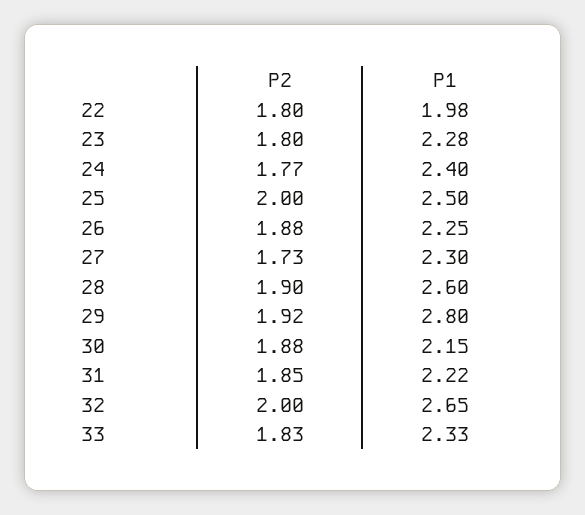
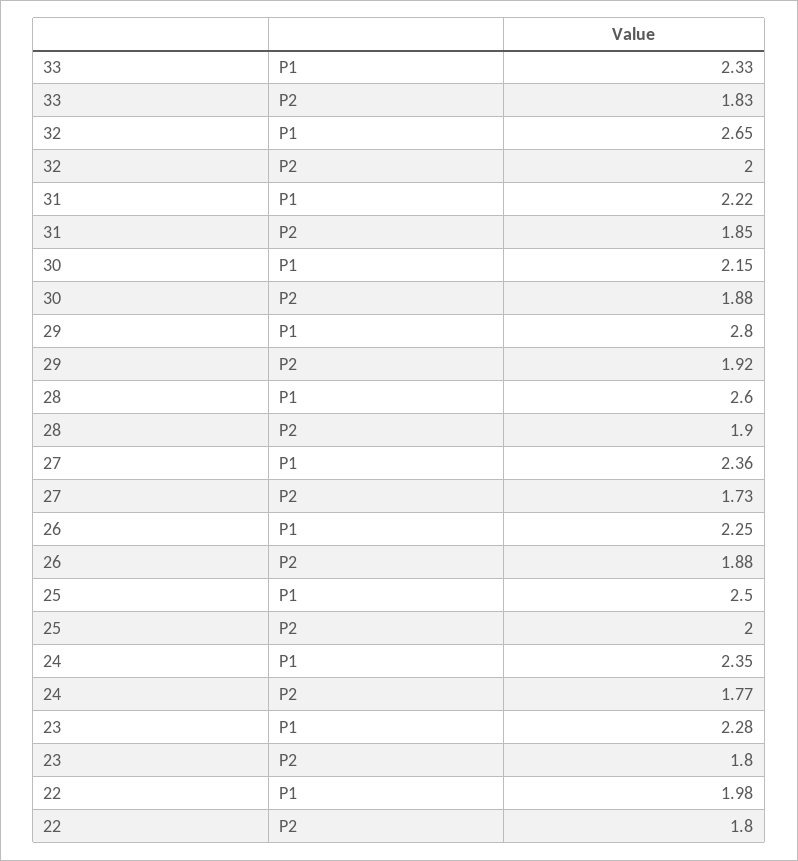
  {
    "P2": {
      "22": 1.8,
      "23": 1.8,
      "24": 1.77,
      "25": 2,
      "26": 1.88,
      "27": 1.73,
      "28": 1.9,
      "29": 1.92,
      "30": 1.88,
      "31": 1.85,
      "32": 2,
      "33": 1.83
    },
    "P1": {
      "22": 1.98,
      "23": 2.28,
-     "24": 2.4,
+     "24": 2.35,
      "25": 2.5,
      "26": 2.25,
-     "27": 2.3,
+     "27": 2.36,
      "28": 2.6,
      "29": 2.8,
      "30": 2.15,
      "31": 2.22,
      "32": 2.65,
      "33": 2.33
    }
  }

